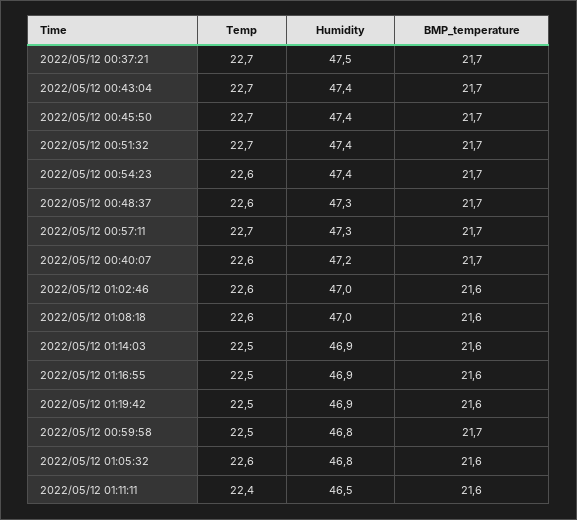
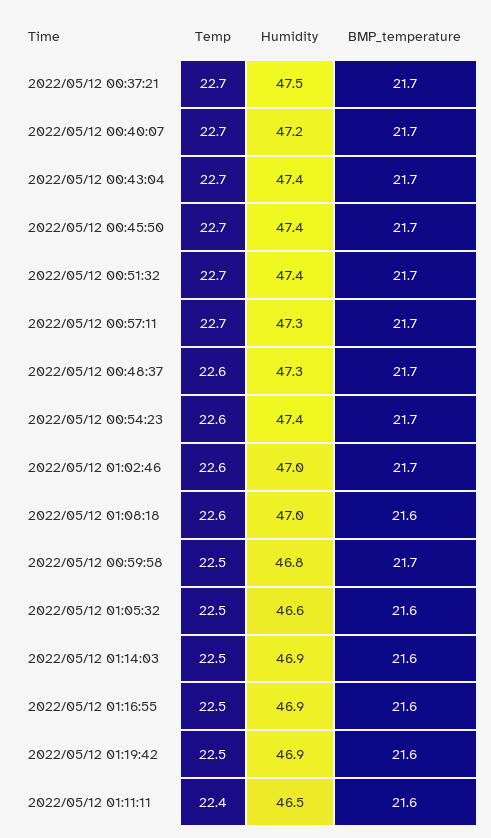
  {
    "Temp": {
      "2022/05/12 00:37:21": 22.7,
      "2022/05/12 00:43:04": 22.7,
      "2022/05/12 00:45:50": 22.7,
      "2022/05/12 00:51:32": 22.7,
      "2022/05/12 00:54:23": 22.6,
      "2022/05/12 00:48:37": 22.6,
      "2022/05/12 00:57:11": 22.7,
-     "2022/05/12 00:40:07": 22.6,
+     "2022/05/12 00:40:07": 22.7,
      "2022/05/12 01:02:46": 22.6,
      "2022/05/12 01:08:18": 22.6,
      "2022/05/12 01:14:03": 22.5,
      "2022/05/12 01:16:55": 22.5,
      "2022/05/12 01:19:42": 22.5,
      "2022/05/12 00:59:58": 22.5,
-     "2022/05/12 01:05:32": 22.6,
+     "2022/05/12 01:05:32": 22.5,
      "2022/05/12 01:11:11": 22.4
    },
    "Humidity": {
      "2022/05/12 00:37:21": 47.5,
      "2022/05/12 00:43:04": 47.4,
      "2022/05/12 00:45:50": 47.4,
      "2022/05/12 00:51:32": 47.4,
      "2022/05/12 00:54:23": 47.4,
      "2022/05/12 00:48:37": 47.3,
      "2022/05/12 00:57:11": 47.3,
      "2022/05/12 00:40:07": 47.2,
      "2022/05/12 01:02:46": 47,
      "2022/05/12 01:08:18": 47,
      "2022/05/12 01:14:03": 46.9,
      "2022/05/12 01:16:55": 46.9,
      "2022/05/12 01:19:42": 46.9,
      "2022/05/12 00:59:58": 46.8,
-     "2022/05/12 01:05:32": 46.8,
+     "2022/05/12 01:05:32": 46.6,
      "2022/05/12 01:11:11": 46.5
    },
    "BMP_temperature": {
      "2022/05/12 00:37:21": 21.7,
      "2022/05/12 00:43:04": 21.7,
      "2022/05/12 00:45:50": 21.7,
      "2022/05/12 00:51:32": 21.7,
      "2022/05/12 00:54:23": 21.7,
      "2022/05/12 00:48:37": 21.7,
      "2022/05/12 00:57:11": 21.7,
      "2022/05/12 00:40:07": 21.7,
-     "2022/05/12 01:02:46": 21.6,
+     "2022/05/12 01:02:46": 21.7,
      "2022/05/12 01:08:18": 21.6,
      "2022/05/12 01:14:03": 21.6,
      "2022/05/12 01:16:55": 21.6,
      "2022/05/12 01:19:42": 21.6,
      "2022/05/12 00:59:58": 21.7,
      "2022/05/12 01:05:32": 21.6,
      "2022/05/12 01:11:11": 21.6
    }
  }

